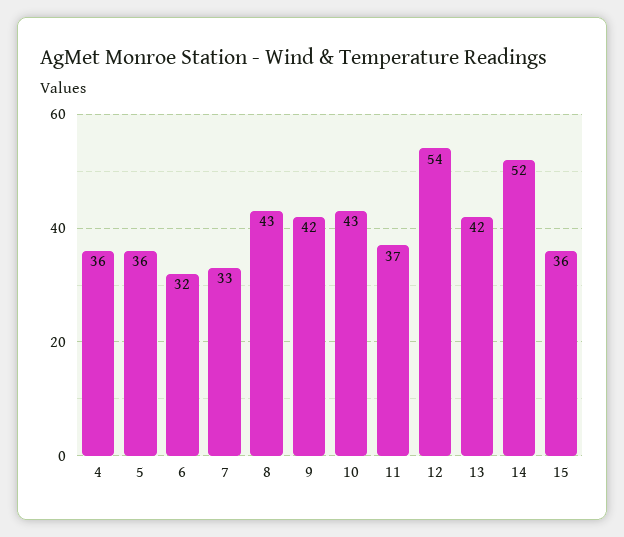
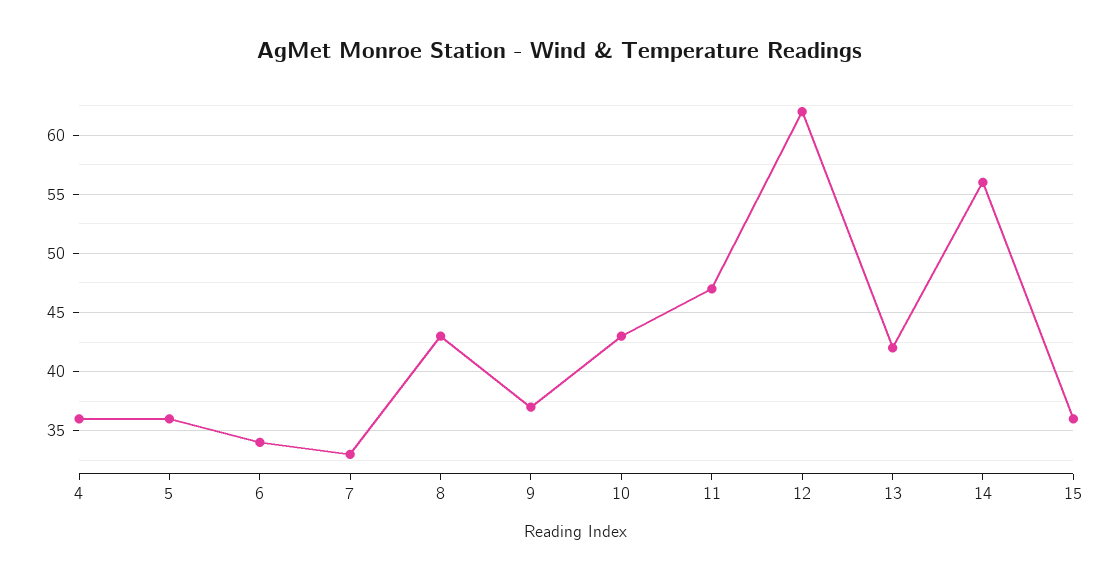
  {
    "4": 36,
    "5": 36,
-   "6": 32,
+   "6": 34,
    "7": 33,
    "8": 43,
-   "9": 42,
+   "9": 37,
    "10": 43,
-   "11": 37,
+   "11": 47,
-   "12": 54,
+   "12": 62,
    "13": 42,
-   "14": 52,
+   "14": 56,
    "15": 36
  }

